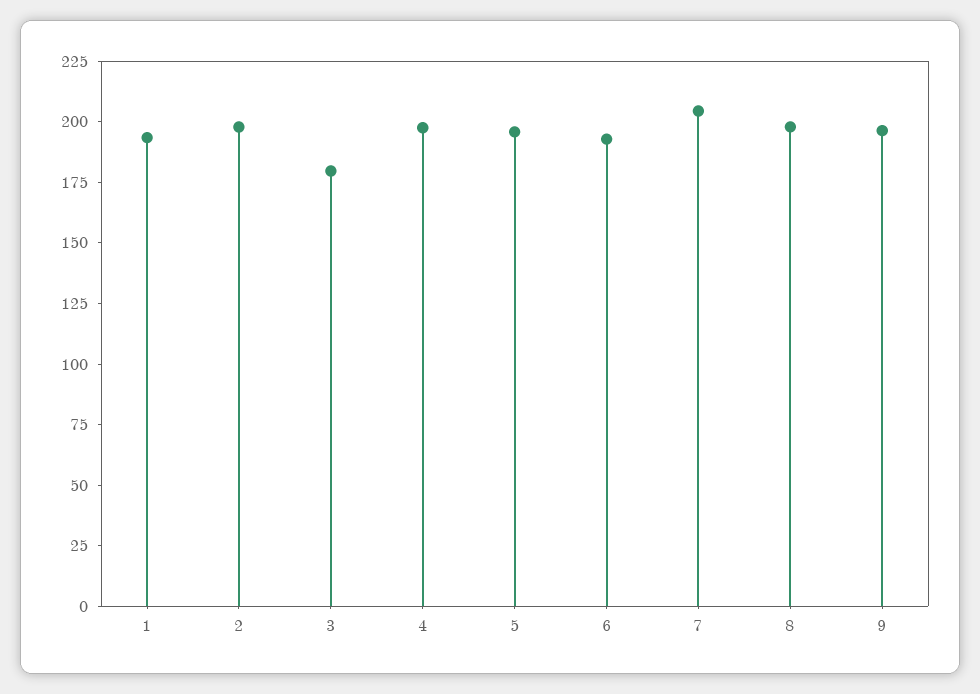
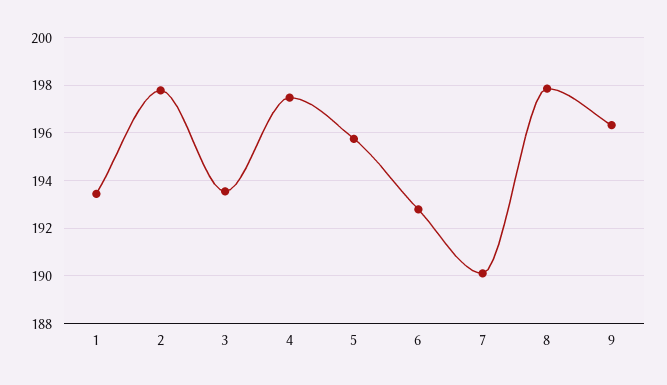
  {
    "1": 193.5,
    "2": 198,
-   "3": 180,
+   "3": 193.5,
    "4": 197.5,
    "5": 196,
    "6": 193,
-   "7": 205,
+   "7": 190,
    "8": 198,
    "9": 196.5
  }

